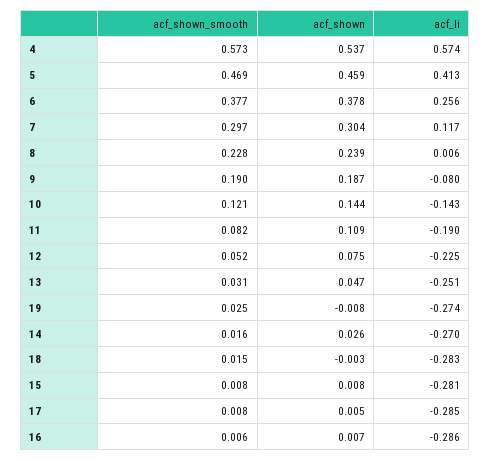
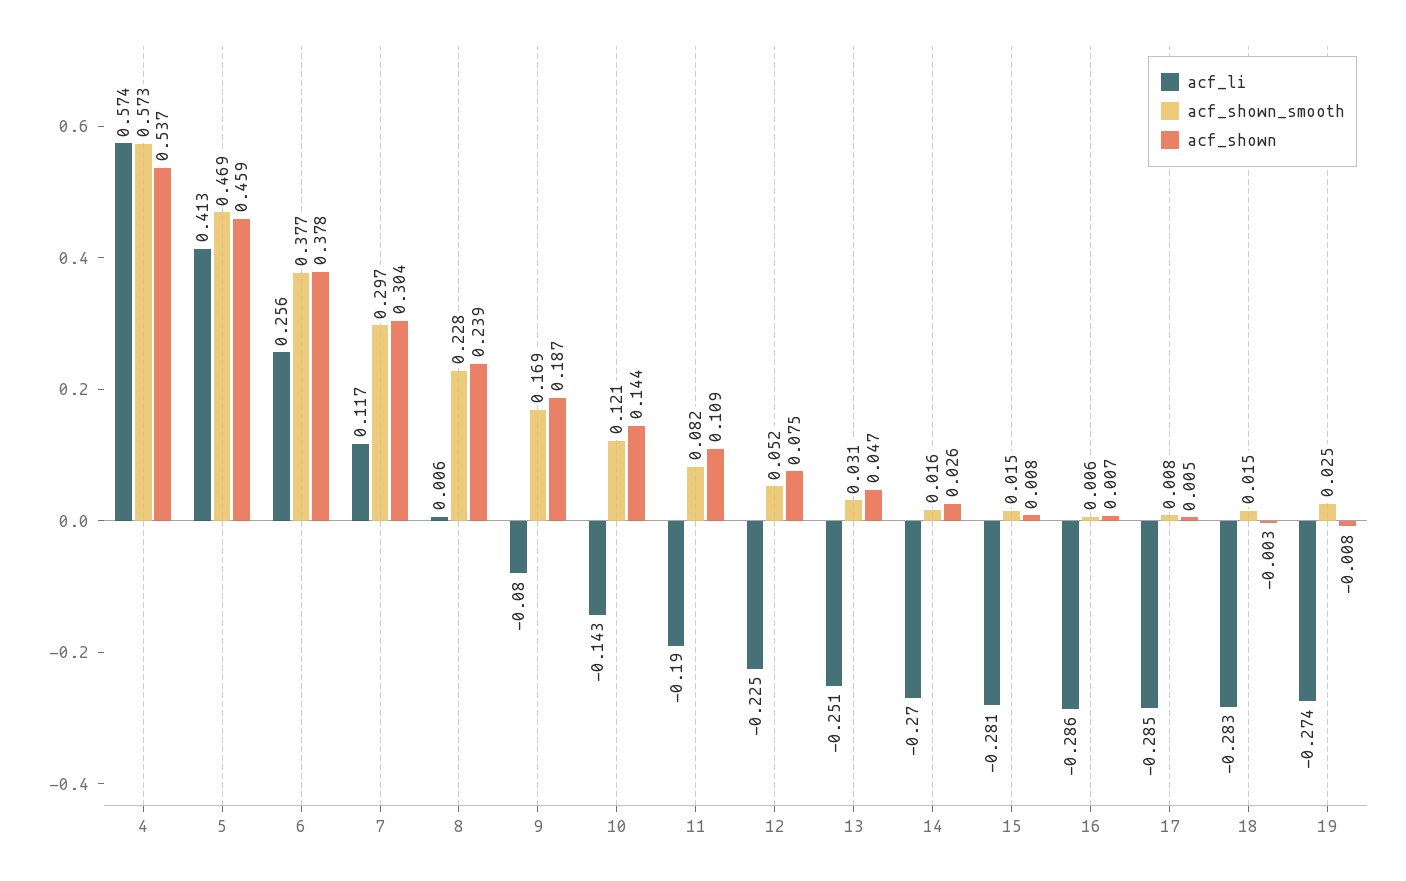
  {
    "acf_shown_smooth": {
      "4": 0.573,
      "5": 0.469,
      "6": 0.377,
      "7": 0.297,
      "8": 0.228,
-     "9": 0.19,
+     "9": 0.169,
      "10": 0.121,
      "11": 0.082,
      "12": 0.052,
      "13": 0.031,
      "19": 0.025,
      "14": 0.016,
      "18": 0.015,
-     "15": 0.008,
+     "15": 0.015,
      "17": 0.008,
      "16": 0.006
    },
    "acf_shown": {
      "4": 0.537,
      "5": 0.459,
      "6": 0.378,
      "7": 0.304,
      "8": 0.239,
      "9": 0.187,
      "10": 0.144,
      "11": 0.109,
      "12": 0.075,
      "13": 0.047,
      "19": -0.008,
      "14": 0.026,
      "18": -0.003,
      "15": 0.008,
      "17": 0.005,
      "16": 0.007
    },
    "acf_li": {
      "4": 0.574,
      "5": 0.413,
      "6": 0.256,
      "7": 0.117,
      "8": 0.006,
      "9": -0.08,
      "10": -0.143,
      "11": -0.19,
      "12": -0.225,
      "13": -0.251,
      "19": -0.274,
      "14": -0.27,
      "18": -0.283,
      "15": -0.281,
      "17": -0.285,
      "16": -0.286
    }
  }

